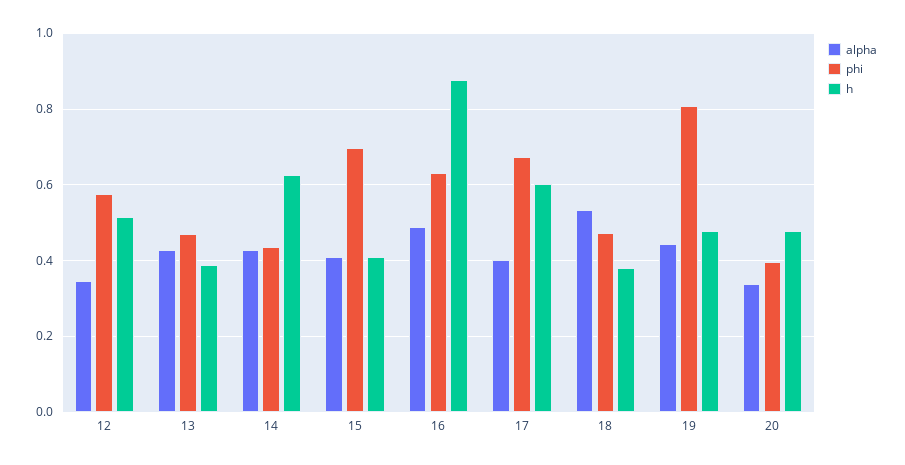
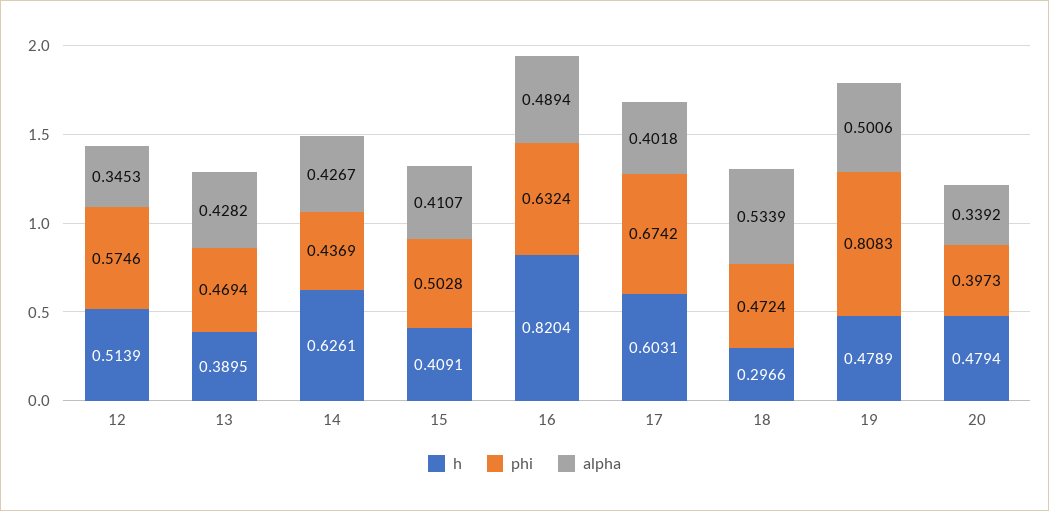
  {
    "alpha": {
      "12": 0.3453,
      "13": 0.4282,
      "14": 0.4267,
      "15": 0.4107,
      "16": 0.4894,
      "17": 0.4018,
      "18": 0.5339,
-     "19": 0.44,
+     "19": 0.5006,
      "20": 0.3392
    },
    "phi": {
      "12": 0.5746,
      "13": 0.4694,
      "14": 0.4369,
-     "15": 0.7,
+     "15": 0.5028,
      "16": 0.6324,
      "17": 0.6742,
      "18": 0.4724,
      "19": 0.8083,
      "20": 0.3973
    },
    "h": {
      "12": 0.5139,
      "13": 0.3895,
      "14": 0.6261,
      "15": 0.4091,
-     "16": 0.88,
+     "16": 0.8204,
      "17": 0.6031,
-     "18": 0.38,
+     "18": 0.2966,
      "19": 0.4789,
      "20": 0.4794
    }
  }

